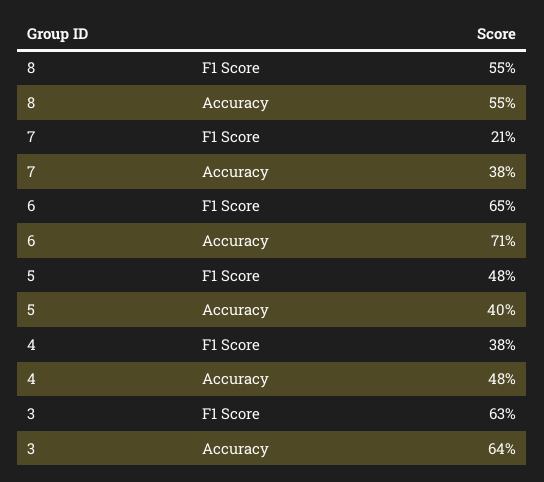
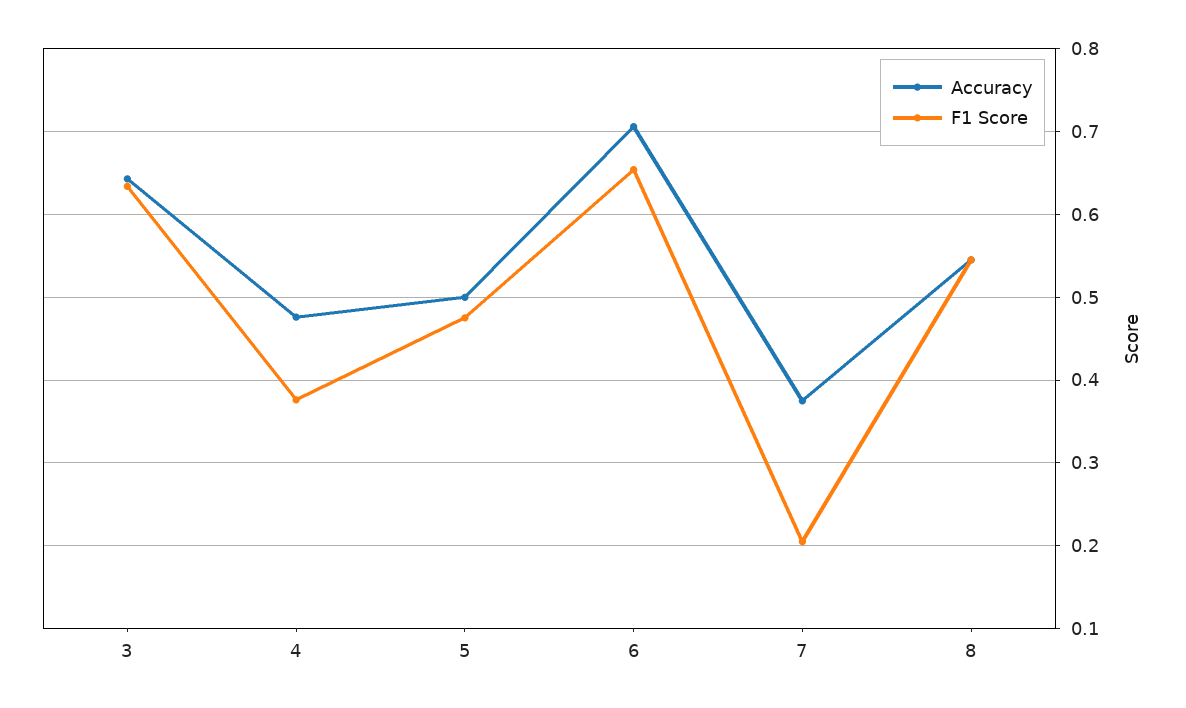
  {
    "F1 Score": {
      "8": 0.55,
      "7": 0.21,
      "6": 0.65,
      "5": 0.48,
      "4": 0.38,
      "3": 0.63
    },
    "Accuracy": {
      "8": 0.55,
      "7": 0.38,
      "6": 0.71,
-     "5": 0.4,
+     "5": 0.5,
      "4": 0.48,
      "3": 0.64
    }
  }

